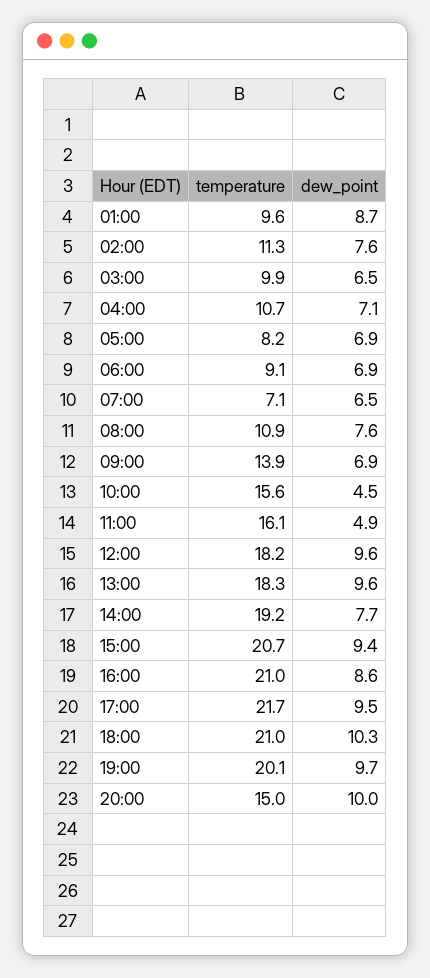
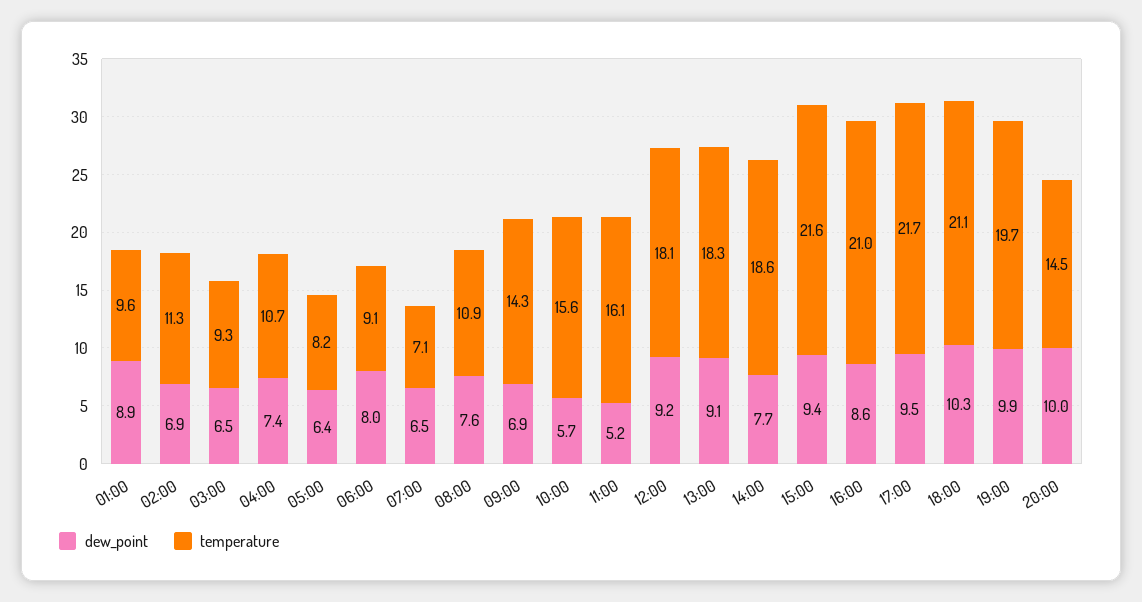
  {
    "temperature": {
      "01:00": 9.6,
      "02:00": 11.3,
-     "03:00": 9.9,
+     "03:00": 9.3,
      "04:00": 10.7,
      "05:00": 8.2,
      "06:00": 9.1,
      "07:00": 7.1,
      "08:00": 10.9,
-     "09:00": 13.9,
+     "09:00": 14.3,
      "10:00": 15.6,
      "11:00": 16.1,
-     "12:00": 18.2,
+     "12:00": 18.1,
      "13:00": 18.3,
-     "14:00": 19.2,
+     "14:00": 18.6,
-     "15:00": 20.7,
+     "15:00": 21.6,
      "16:00": 21,
      "17:00": 21.7,
-     "18:00": 21,
+     "18:00": 21.1,
-     "19:00": 20.1,
+     "19:00": 19.7,
-     "20:00": 15
+     "20:00": 14.5
    },
    "dew_point": {
-     "01:00": 8.7,
+     "01:00": 8.9,
-     "02:00": 7.6,
+     "02:00": 6.9,
      "03:00": 6.5,
-     "04:00": 7.1,
+     "04:00": 7.4,
-     "05:00": 6.9,
+     "05:00": 6.4,
-     "06:00": 6.9,
+     "06:00": 8,
      "07:00": 6.5,
      "08:00": 7.6,
      "09:00": 6.9,
-     "10:00": 4.5,
+     "10:00": 5.7,
-     "11:00": 4.9,
+     "11:00": 5.2,
-     "12:00": 9.6,
+     "12:00": 9.2,
-     "13:00": 9.6,
+     "13:00": 9.1,
      "14:00": 7.7,
      "15:00": 9.4,
      "16:00": 8.6,
      "17:00": 9.5,
      "18:00": 10.3,
-     "19:00": 9.7,
+     "19:00": 9.9,
      "20:00": 10
    }
  }

